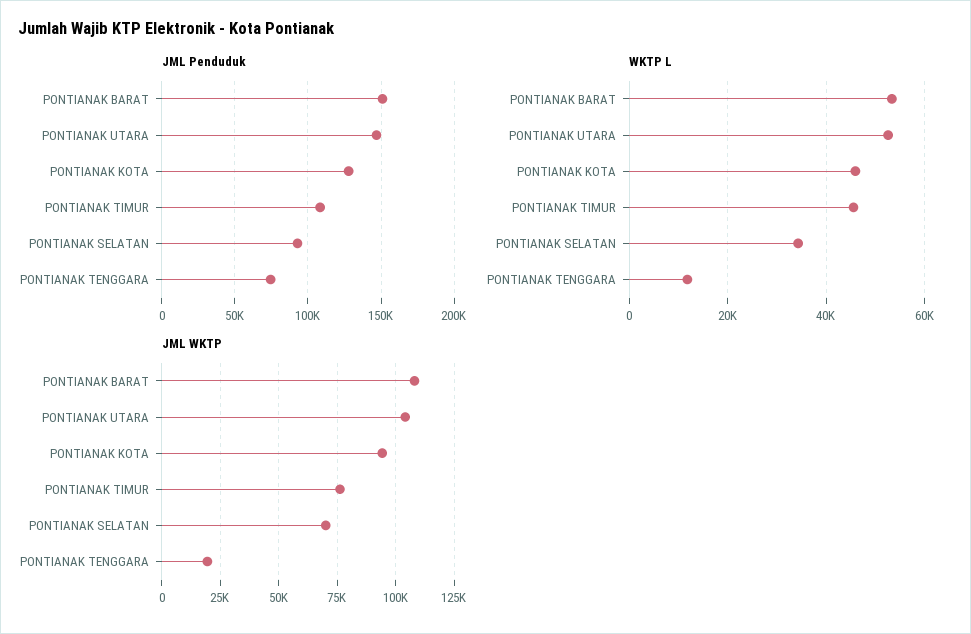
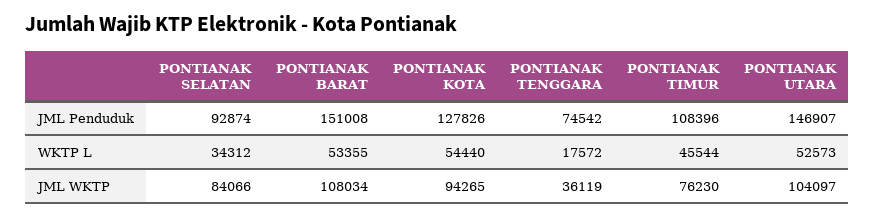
  {
    "JML Penduduk": {
      "PONTIANAK BARAT": 151008,
      "PONTIANAK UTARA": 146907,
      "PONTIANAK KOTA": 127826,
      "PONTIANAK TIMUR": 108396,
      "PONTIANAK SELATAN": 92874,
      "PONTIANAK TENGGARA": 74542
    },
    "WKTP L": {
      "PONTIANAK BARAT": 53355,
      "PONTIANAK UTARA": 52573,
-     "PONTIANAK KOTA": 46000,
+     "PONTIANAK KOTA": 54440,
      "PONTIANAK TIMUR": 45544,
      "PONTIANAK SELATAN": 34312,
-     "PONTIANAK TENGGARA": 12000
+     "PONTIANAK TENGGARA": 17572
    },
    "JML WKTP": {
      "PONTIANAK BARAT": 108034,
      "PONTIANAK UTARA": 104097,
      "PONTIANAK KOTA": 94265,
      "PONTIANAK TIMUR": 76230,
-     "PONTIANAK SELATAN": 70000,
+     "PONTIANAK SELATAN": 84066,
-     "PONTIANAK TENGGARA": 20000
+     "PONTIANAK TENGGARA": 36119
    }
  }

